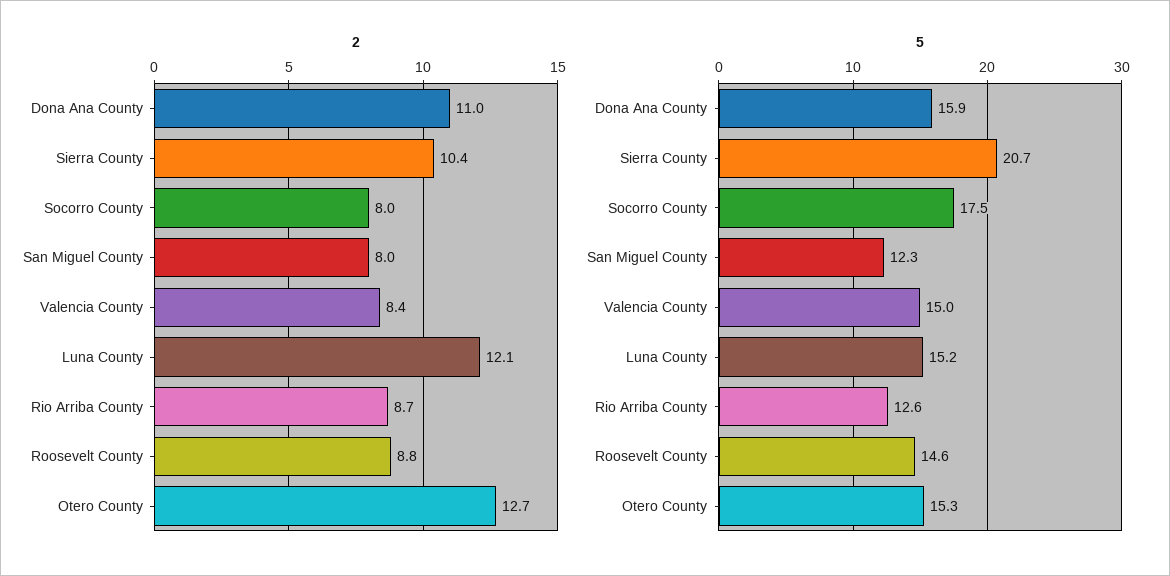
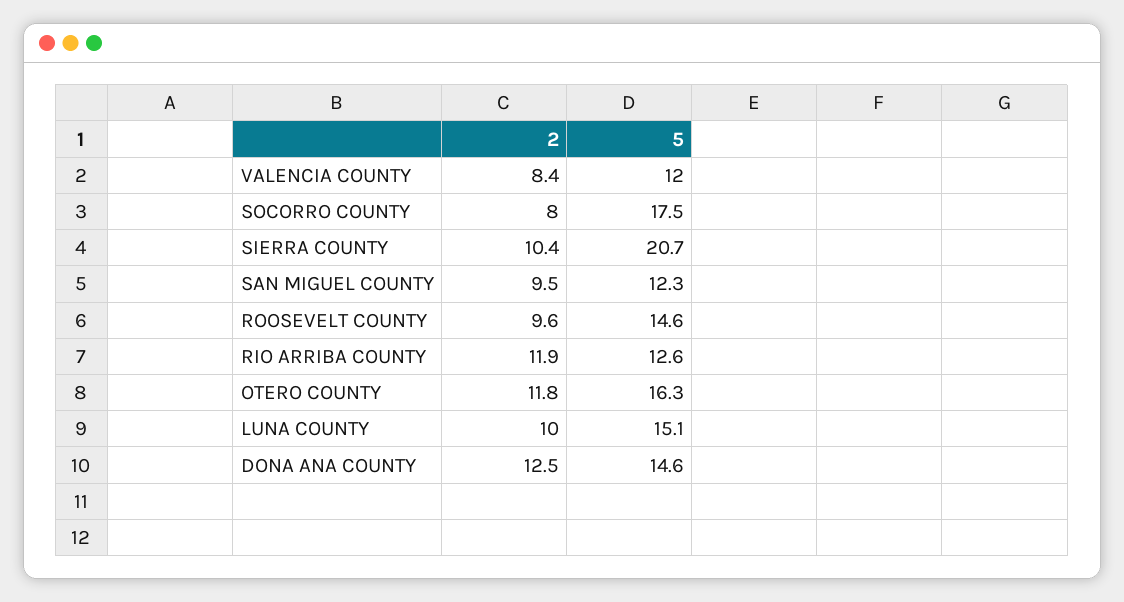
  {
    "2": {
-     "Dona Ana County": 11,
+     "Dona Ana County": 12.5,
      "Sierra County": 10.4,
      "Socorro County": 8,
-     "San Miguel County": 8,
+     "San Miguel County": 9.5,
      "Valencia County": 8.4,
-     "Luna County": 12.1,
+     "Luna County": 10,
-     "Rio Arriba County": 8.7,
+     "Rio Arriba County": 11.9,
-     "Roosevelt County": 8.8,
+     "Roosevelt County": 9.6,
-     "Otero County": 12.7
+     "Otero County": 11.8
    },
    "5": {
-     "Dona Ana County": 15.9,
+     "Dona Ana County": 14.6,
      "Sierra County": 20.7,
      "Socorro County": 17.5,
      "San Miguel County": 12.3,
-     "Valencia County": 15,
+     "Valencia County": 12,
-     "Luna County": 15.2,
+     "Luna County": 15.1,
      "Rio Arriba County": 12.6,
      "Roosevelt County": 14.6,
-     "Otero County": 15.3
+     "Otero County": 16.3
    }
  }

